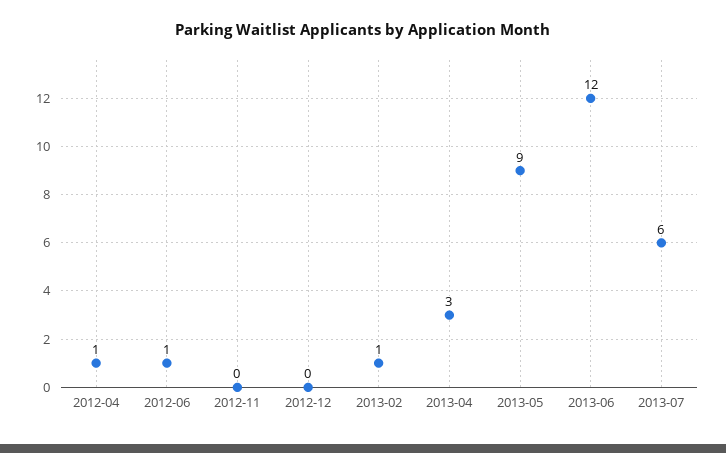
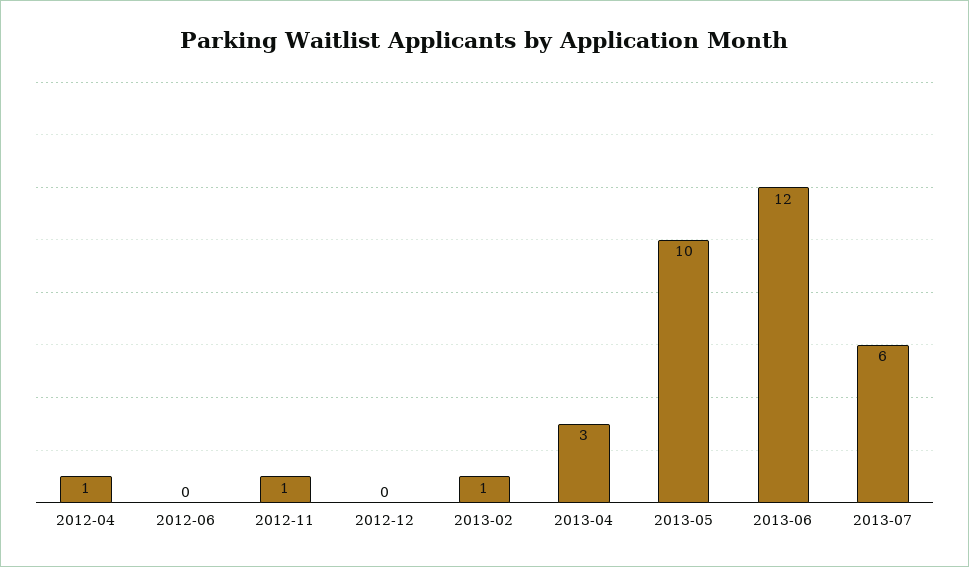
  {
    "2012-04": 1,
-   "2012-06": 1,
+   "2012-06": 0,
-   "2012-11": 0,
+   "2012-11": 1,
    "2012-12": 0,
    "2013-02": 1,
    "2013-04": 3,
-   "2013-05": 9,
+   "2013-05": 10,
    "2013-06": 12,
    "2013-07": 6
  }

